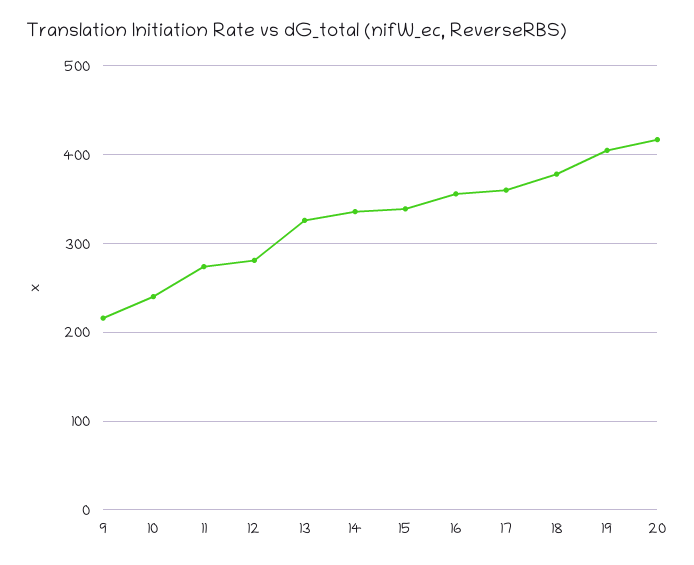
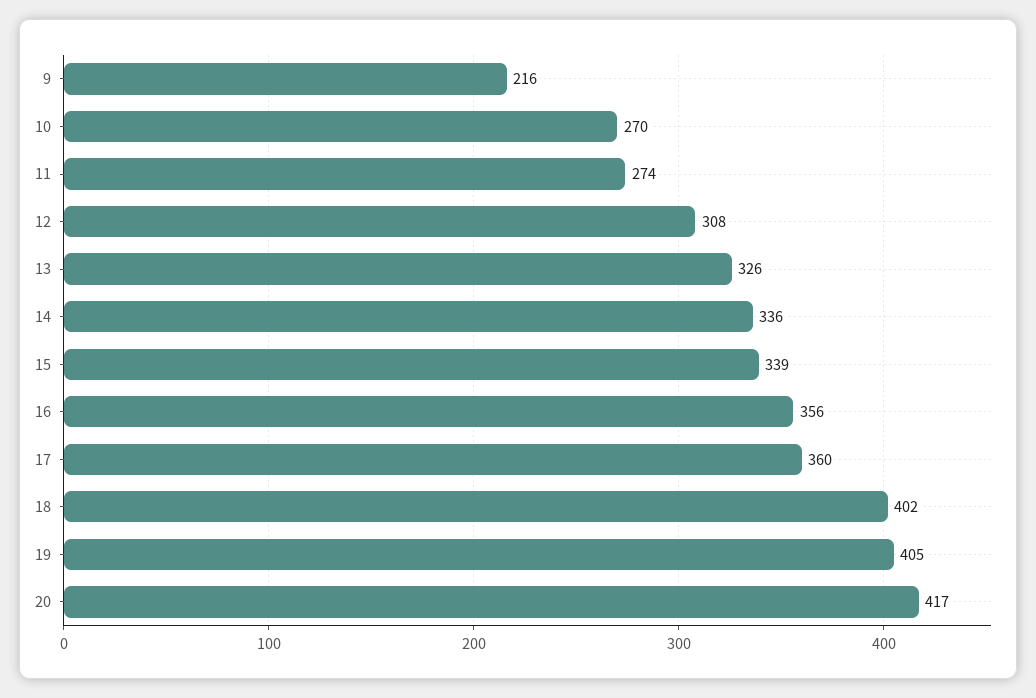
  {
    "9": 216,
-   "10": 240,
+   "10": 270,
    "11": 274,
-   "12": 280,
+   "12": 308,
    "13": 326,
    "14": 336,
    "15": 339,
    "16": 356,
    "17": 360,
-   "18": 380,
+   "18": 402,
    "19": 405,
    "20": 417
  }

